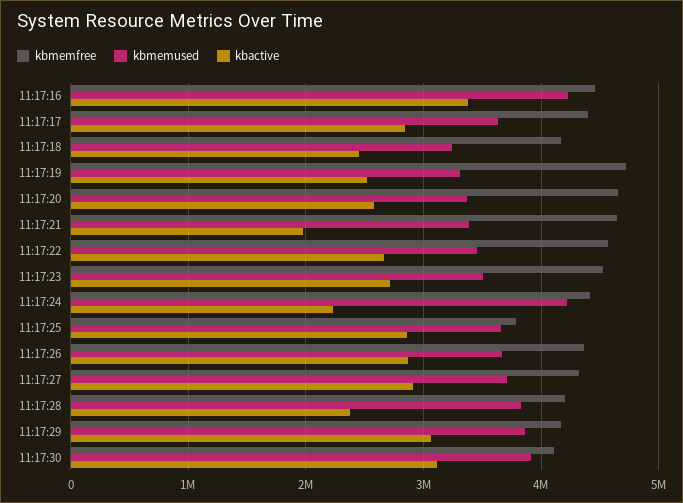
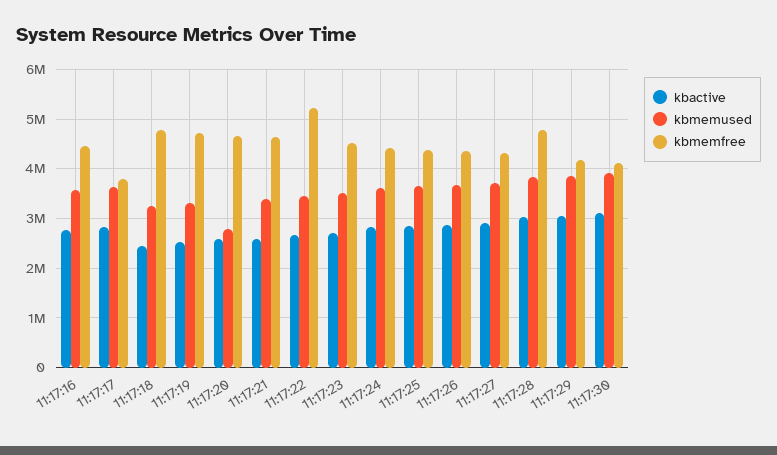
  {
    "kbmemfree": {
      "11:17:16": 4500000,
-     "11:17:17": 4400000,
+     "11:17:17": 3800000,
-     "11:17:18": 4200000,
+     "11:17:18": 4800000,
      "11:17:19": 4700000,
      "11:17:20": 4700000,
      "11:17:21": 4600000,
-     "11:17:22": 4600000,
+     "11:17:22": 5200000,
      "11:17:23": 4500000,
      "11:17:24": 4400000,
-     "11:17:25": 3800000,
+     "11:17:25": 4400000,
      "11:17:26": 4400000,
      "11:17:27": 4300000,
-     "11:17:28": 4200000,
+     "11:17:28": 4800000,
      "11:17:29": 4200000,
      "11:17:30": 4100000
    },
    "kbmemused": {
-     "11:17:16": 4200000,
+     "11:17:16": 3600000,
      "11:17:17": 3600000,
      "11:17:18": 3200000,
      "11:17:19": 3300000,
-     "11:17:20": 3400000,
+     "11:17:20": 2800000,
      "11:17:21": 3400000,
      "11:17:22": 3500000,
      "11:17:23": 3500000,
-     "11:17:24": 4200000,
+     "11:17:24": 3600000,
      "11:17:25": 3700000,
      "11:17:26": 3700000,
      "11:17:27": 3700000,
      "11:17:28": 3800000,
      "11:17:29": 3900000,
      "11:17:30": 3900000
    },
    "kbactive": {
-     "11:17:16": 3400000,
+     "11:17:16": 2800000,
      "11:17:17": 2800000,
      "11:17:18": 2400000,
      "11:17:19": 2500000,
      "11:17:20": 2600000,
-     "11:17:21": 2000000,
+     "11:17:21": 2600000,
      "11:17:22": 2700000,
      "11:17:23": 2700000,
-     "11:17:24": 2200000,
+     "11:17:24": 2800000,
      "11:17:25": 2900000,
      "11:17:26": 2900000,
      "11:17:27": 2900000,
-     "11:17:28": 2400000,
+     "11:17:28": 3000000,
      "11:17:29": 3100000,
      "11:17:30": 3100000
    }
  }

